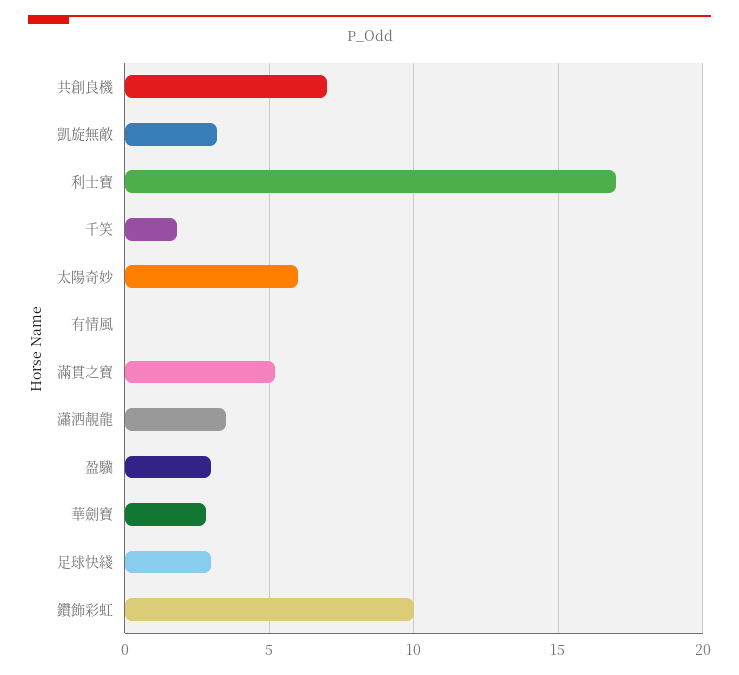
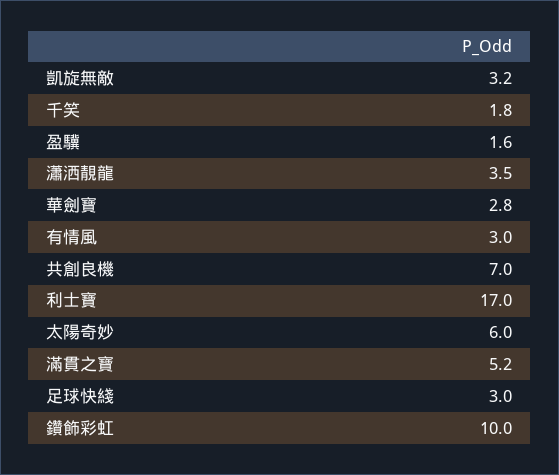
  {
    "共創良機": 7,
    "凱旋無敵": 3.2,
    "利士寶": 17,
    "千笑": 1.8,
    "太陽奇妙": 6,
-   "有情風": 0,
+   "有情風": 3,
    "滿貫之寶": 5.2,
    "瀟洒靚龍": 3.5,
-   "盈驥": 3,
+   "盈驥": 1.6,
    "華劍寶": 2.8,
    "足球快綫": 3,
    "鑽飾彩虹": 10
  }

